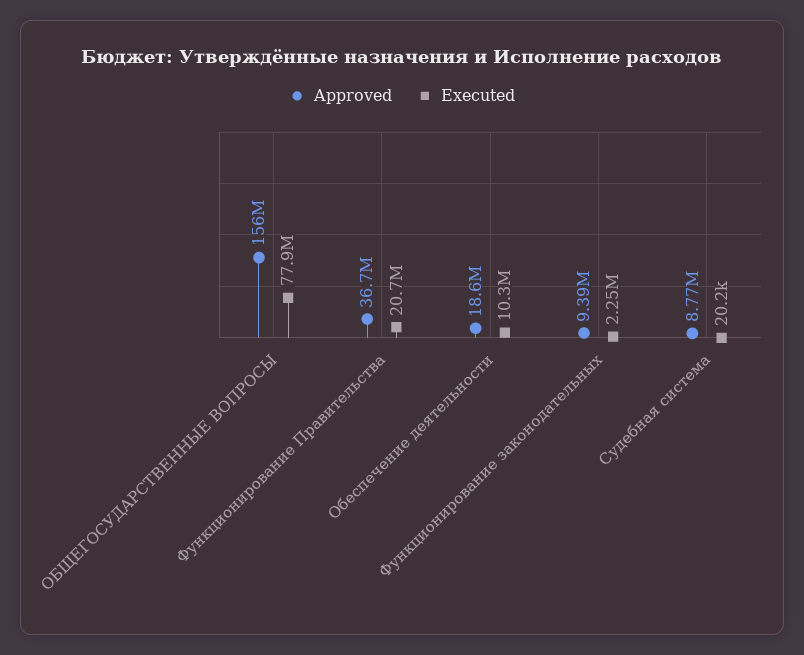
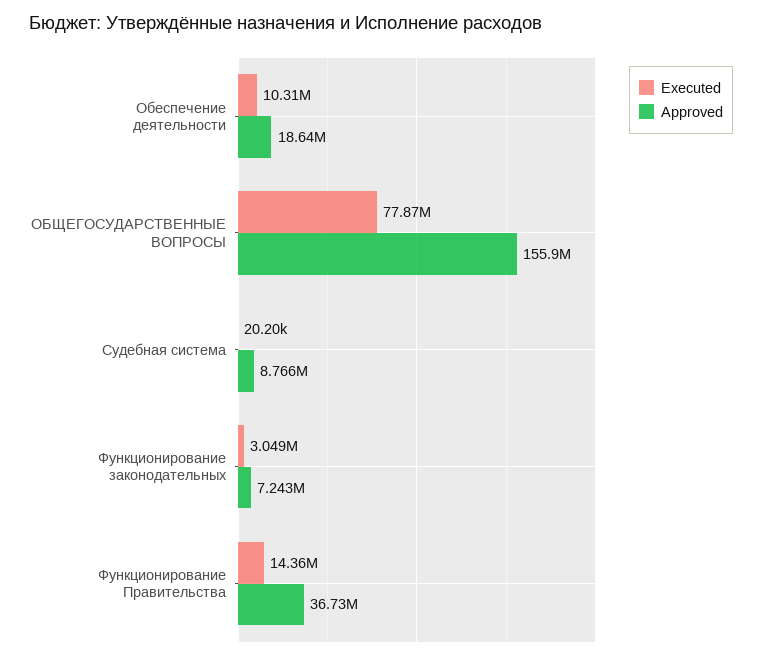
  {
    "Approved": {
      "ОБЩЕГОСУДАРСТВЕННЫЕ ВОПРОСЫ": 155900000,
      "Функционирование Правительства": 36730000,
      "Обеспечение деятельности": 18640000,
-     "Функционирование законодательных": 9390000,
+     "Функционирование законодательных": 7243000,
      "Судебная система": 8766000
    },
    "Executed": {
      "ОБЩЕГОСУДАРСТВЕННЫЕ ВОПРОСЫ": 77870000,
-     "Функционирование Правительства": 20700000,
+     "Функционирование Правительства": 14360000,
      "Обеспечение деятельности": 10310000,
-     "Функционирование законодательных": 2250000,
+     "Функционирование законодательных": 3049000,
      "Судебная система": 20200
    }
  }

